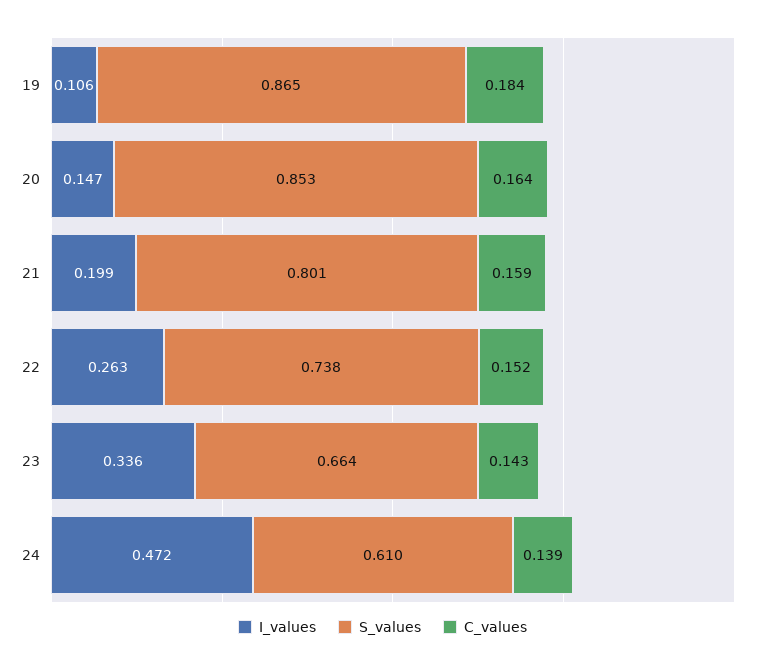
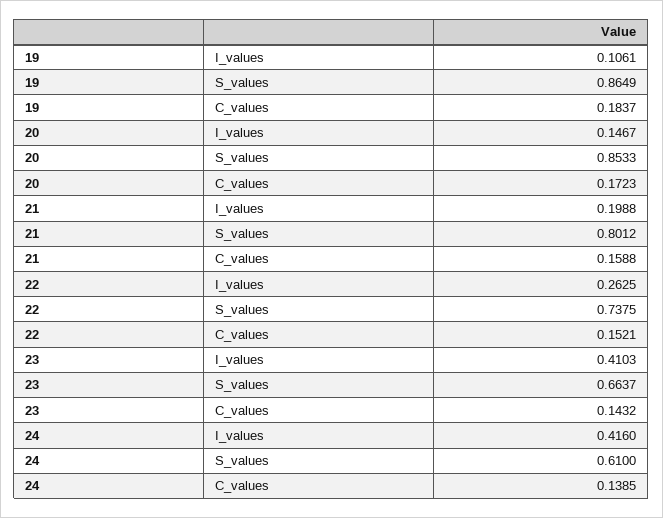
  {
    "I_values": {
      "19": 0.1061,
      "20": 0.1467,
      "21": 0.1988,
      "22": 0.2625,
-     "23": 0.336,
+     "23": 0.4103,
-     "24": 0.472
+     "24": 0.416
    },
    "S_values": {
      "19": 0.8649,
      "20": 0.8533,
      "21": 0.8012,
      "22": 0.7375,
      "23": 0.6637,
      "24": 0.61
    },
    "C_values": {
      "19": 0.1837,
-     "20": 0.164,
+     "20": 0.1723,
      "21": 0.1588,
      "22": 0.1521,
      "23": 0.1432,
      "24": 0.1385
    }
  }

